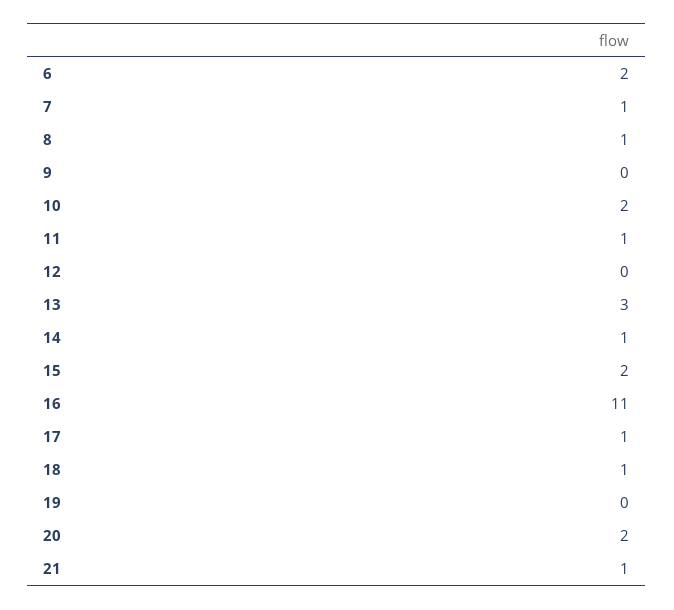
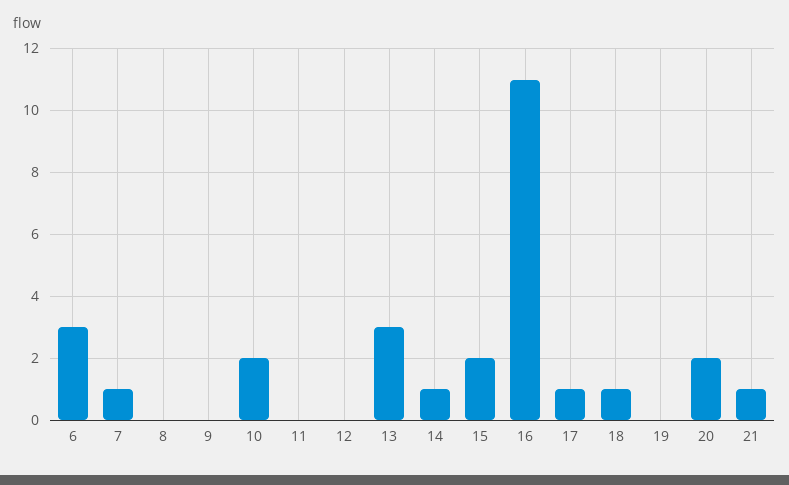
  {
-   "6": 2,
+   "6": 3,
    "7": 1,
-   "8": 1,
+   "8": 0,
    "9": 0,
    "10": 2,
-   "11": 1,
+   "11": 0,
    "12": 0,
    "13": 3,
    "14": 1,
    "15": 2,
    "16": 11,
    "17": 1,
    "18": 1,
    "19": 0,
    "20": 2,
    "21": 1
  }

